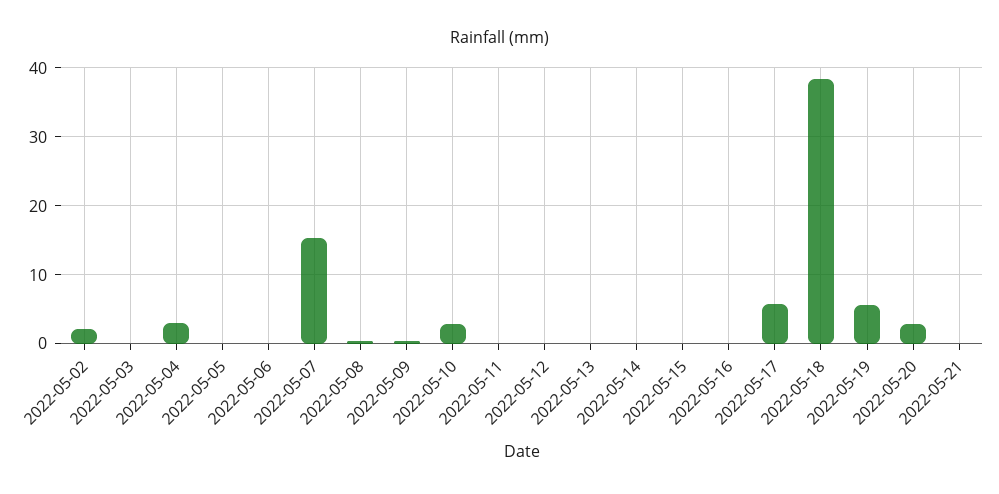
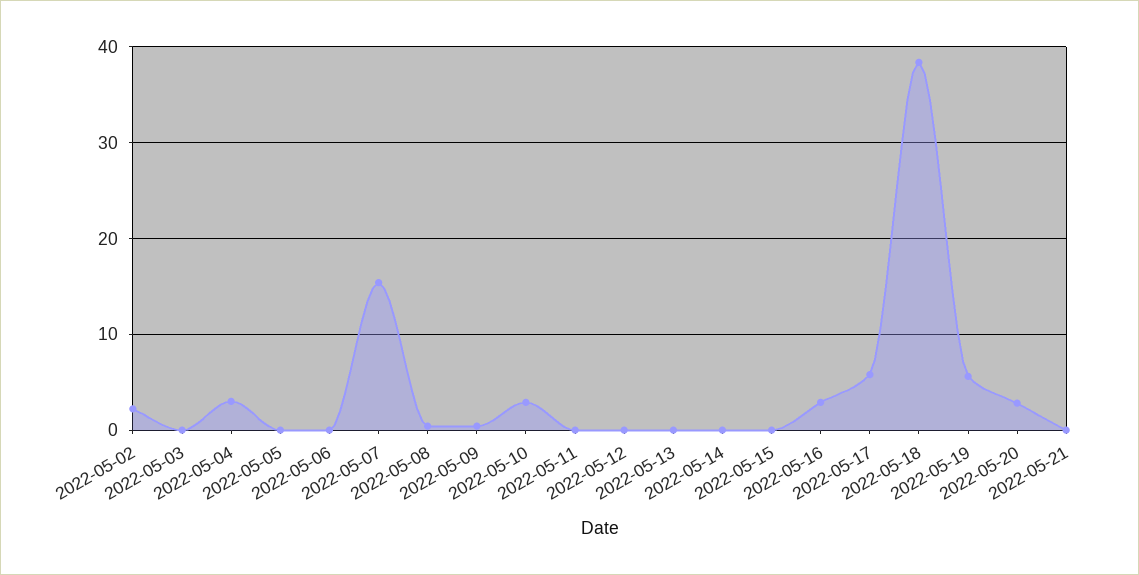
  {
    "2022-05-02": 2,
    "2022-05-03": 0,
    "2022-05-04": 3,
    "2022-05-05": 0,
    "2022-05-06": 0,
    "2022-05-07": 15,
    "2022-05-08": 0,
    "2022-05-09": 0,
    "2022-05-10": 3,
    "2022-05-11": 0,
    "2022-05-12": 0,
    "2022-05-13": 0,
    "2022-05-14": 0,
    "2022-05-15": 0,
-   "2022-05-16": 0,
+   "2022-05-16": 3,
    "2022-05-17": 6,
    "2022-05-18": 38,
    "2022-05-19": 6,
    "2022-05-20": 3,
    "2022-05-21": 0
  }

